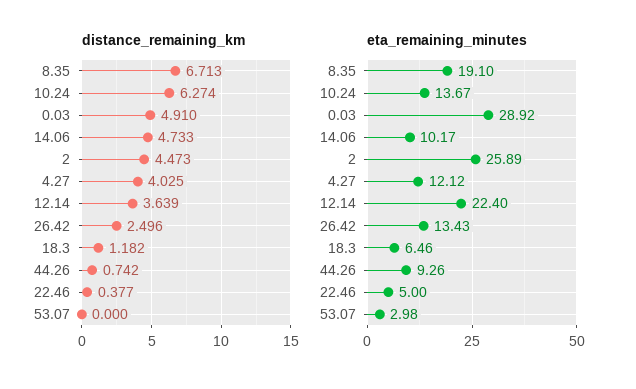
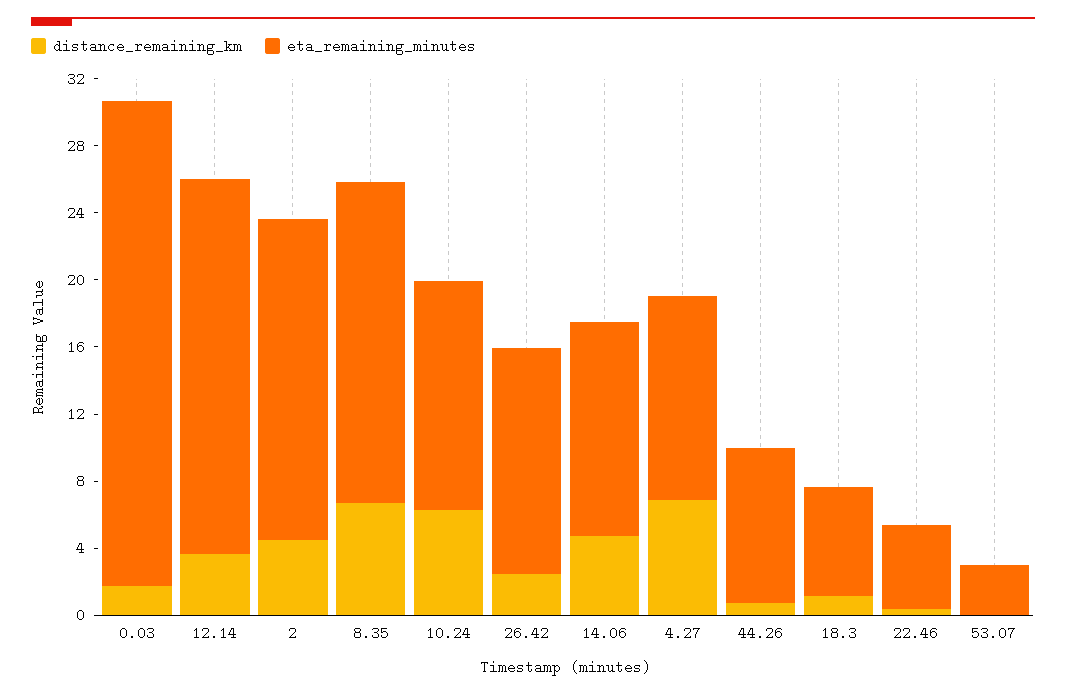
  {
    "distance_remaining_km": {
      "8.35": 6.713,
      "10.24": 6.274,
-     "0.03": 4.91,
+     "0.03": 2,
      "14.06": 4.733,
      "2": 4.473,
-     "4.27": 4.025,
+     "4.27": 7,
      "12.14": 3.639,
      "26.42": 2.496,
      "18.3": 1.182,
      "44.26": 0.742,
      "22.46": 0.377,
      "53.07": 0
    },
    "eta_remaining_minutes": {
      "8.35": 19.1,
      "10.24": 13.67,
      "0.03": 28.92,
-     "14.06": 10.17,
+     "14.06": 13,
-     "2": 25.89,
+     "2": 19,
      "4.27": 12.12,
      "12.14": 22.4,
      "26.42": 13.43,
      "18.3": 6.46,
      "44.26": 9.26,
      "22.46": 5,
      "53.07": 2.98
    }
  }

